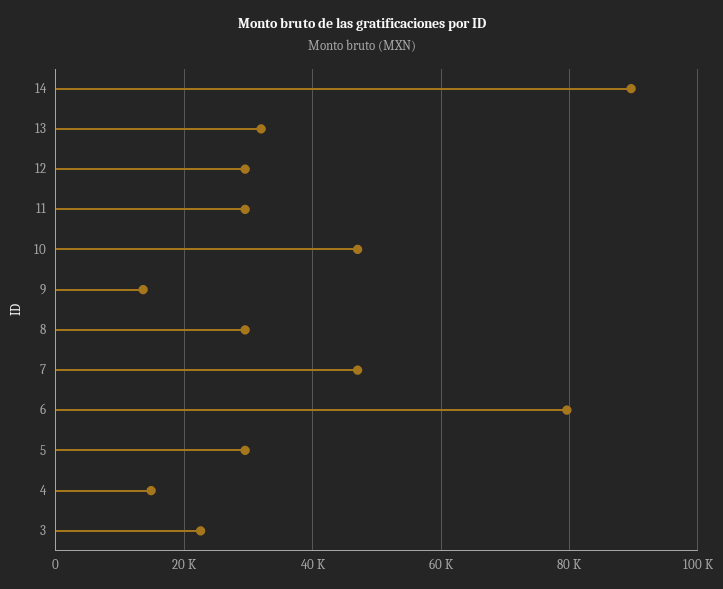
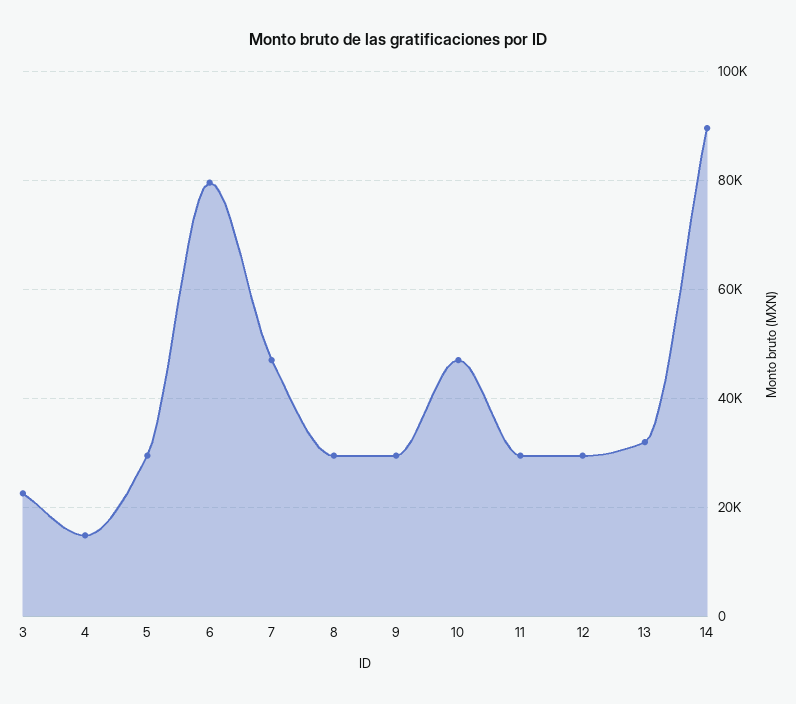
  {
    "14": 90000,
    "13": 32000,
    "12": 30000,
    "11": 30000,
    "10": 46000,
-   "9": 14000,
+   "9": 30000,
    "8": 30000,
    "7": 46000,
    "6": 80000,
    "5": 30000,
    "4": 14000,
    "3": 22000
  }

